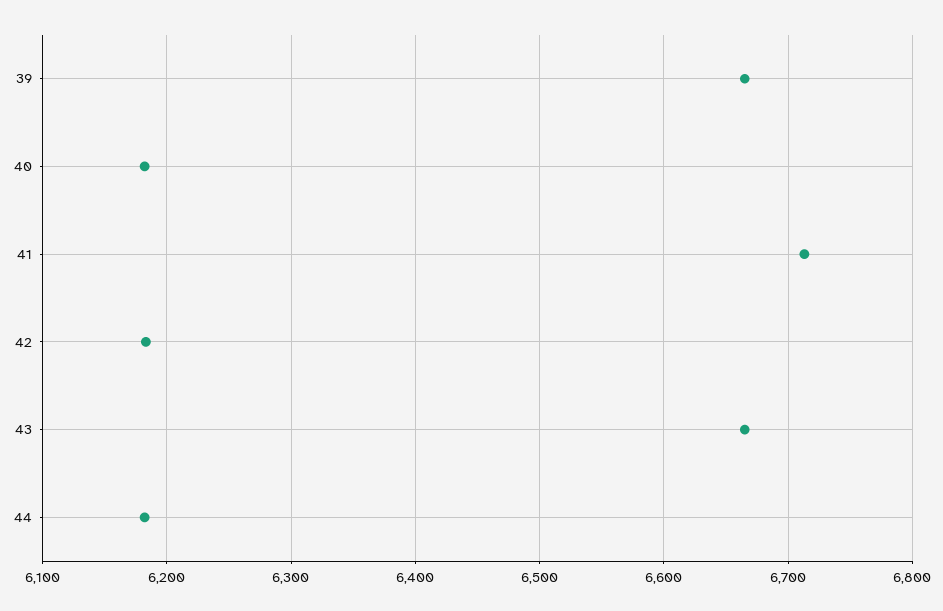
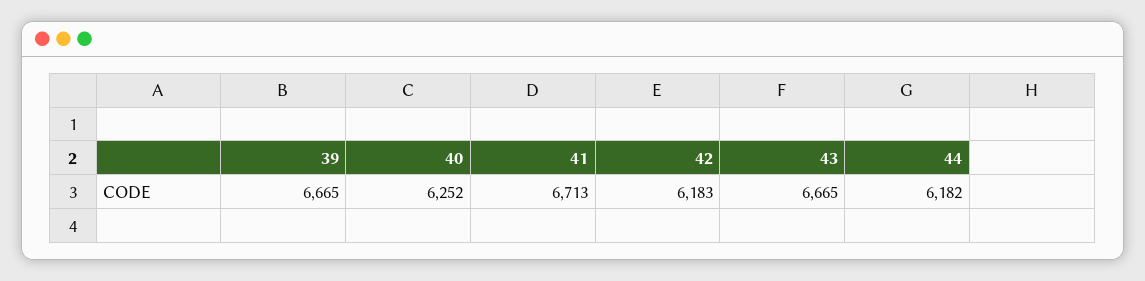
  {
    "39": 6665,
-   "40": 6180,
+   "40": 6252,
    "41": 6713,
    "42": 6183,
    "43": 6665,
    "44": 6182
  }

